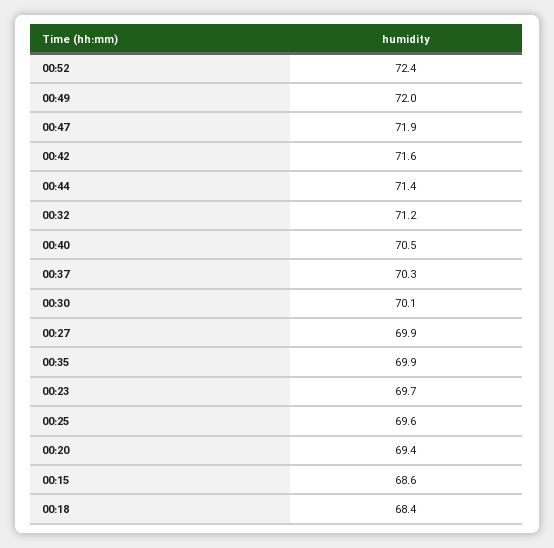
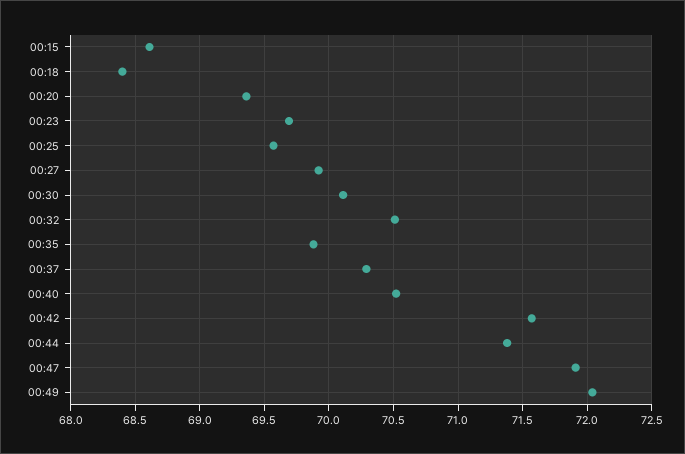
  {
-   "00:52": 72.4,
    "00:49": 72,
    "00:47": 71.9,
    "00:42": 71.6,
    "00:44": 71.4,
-   "00:32": 71.2,
+   "00:32": 70.5,
    "00:40": 70.5,
    "00:37": 70.3,
    "00:30": 70.1,
    "00:27": 69.9,
    "00:35": 69.9,
    "00:23": 69.7,
    "00:25": 69.6,
    "00:20": 69.4,
    "00:15": 68.6,
    "00:18": 68.4
  }

